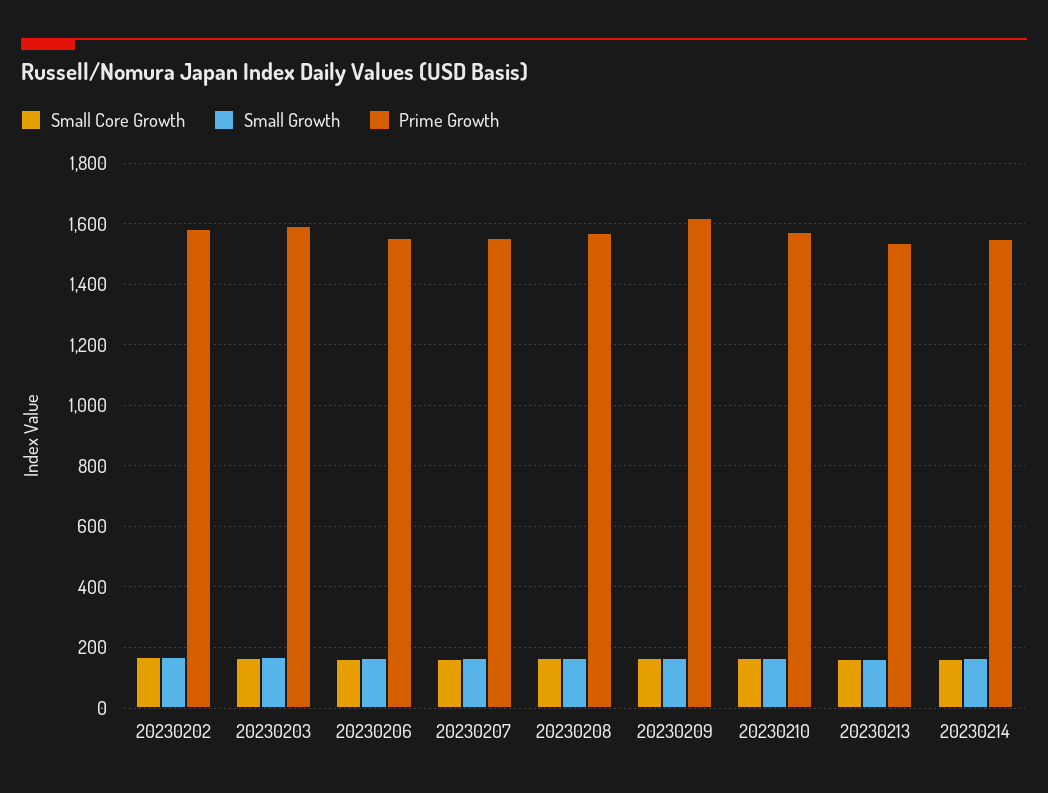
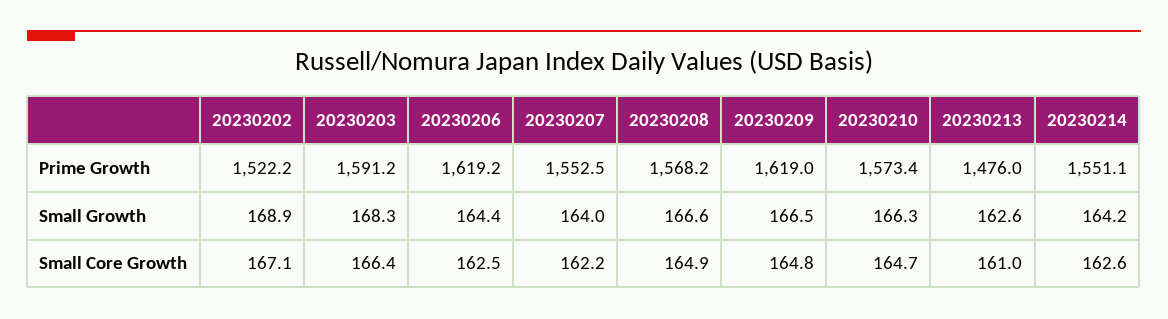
  {
    "Small Core Growth": {
      "20230202": 167.1,
      "20230203": 166.4,
      "20230206": 162.5,
      "20230207": 162.2,
      "20230208": 164.9,
      "20230209": 164.8,
      "20230210": 164.7,
      "20230213": 161,
      "20230214": 162.6
    },
    "Small Growth": {
      "20230202": 168.9,
      "20230203": 168.3,
      "20230206": 164.4,
      "20230207": 164,
      "20230208": 166.6,
      "20230209": 166.5,
      "20230210": 166.3,
      "20230213": 162.6,
      "20230214": 164.2
    },
    "Prime Growth": {
-     "20230202": 1580,
+     "20230202": 1522.2,
      "20230203": 1591.2,
-     "20230206": 1560,
+     "20230206": 1619.2,
      "20230207": 1552.5,
      "20230208": 1568.2,
      "20230209": 1619,
      "20230210": 1573.4,
-     "20230213": 1540,
+     "20230213": 1476,
      "20230214": 1551.1
    }
  }

